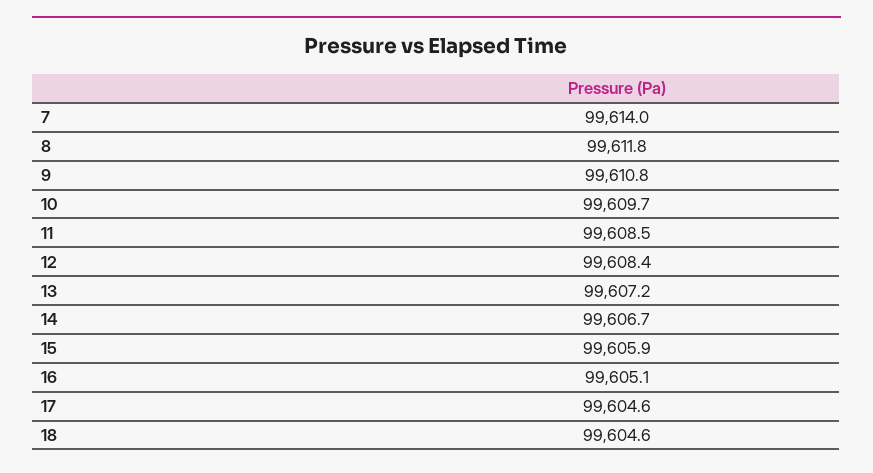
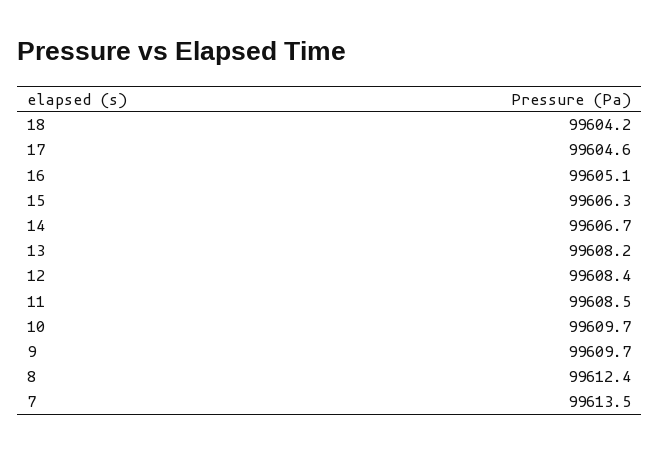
  {
-   "7": 99614,
+   "7": 99613.5,
-   "8": 99611.8,
+   "8": 99612.4,
-   "9": 99610.8,
+   "9": 99609.7,
    "10": 99609.7,
    "11": 99608.5,
    "12": 99608.4,
-   "13": 99607.2,
+   "13": 99608.2,
    "14": 99606.7,
-   "15": 99605.9,
+   "15": 99606.3,
    "16": 99605.1,
    "17": 99604.6,
-   "18": 99604.6
+   "18": 99604.2
  }

